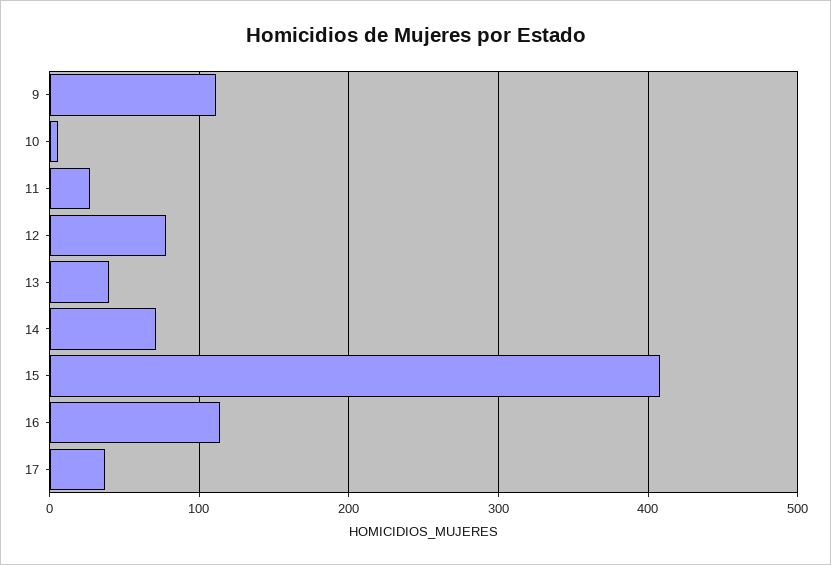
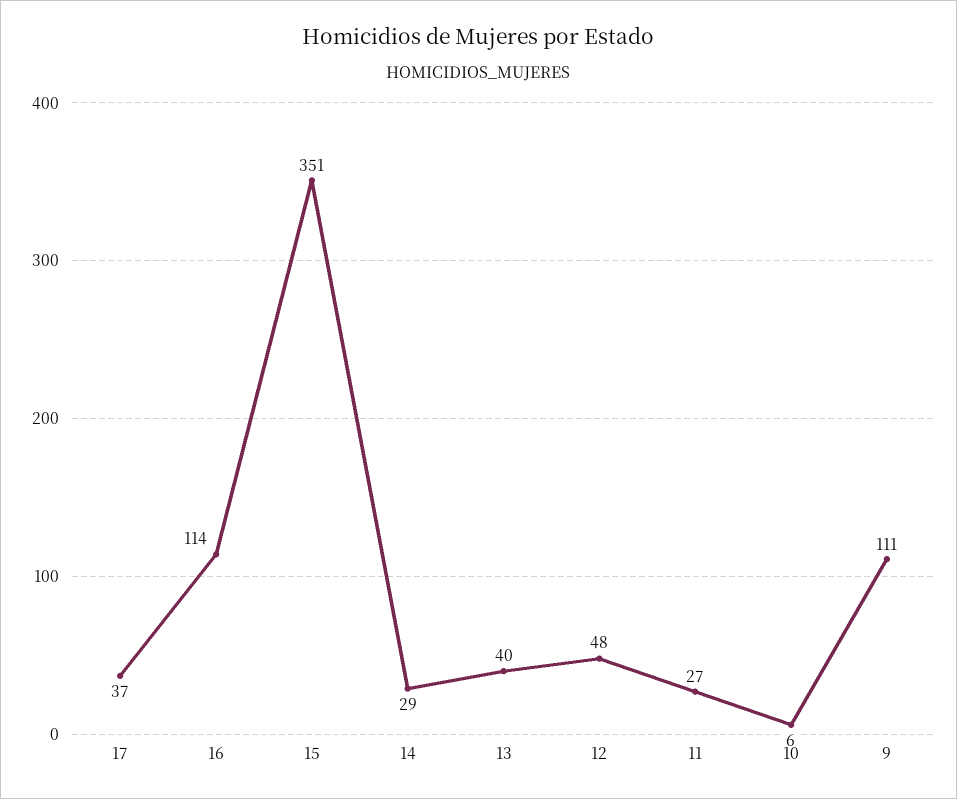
  {
    "9": 111,
    "10": 6,
    "11": 27,
-   "12": 80,
+   "12": 48,
    "13": 40,
-   "14": 70,
+   "14": 29,
-   "15": 410,
+   "15": 351,
    "16": 114,
    "17": 37
  }

